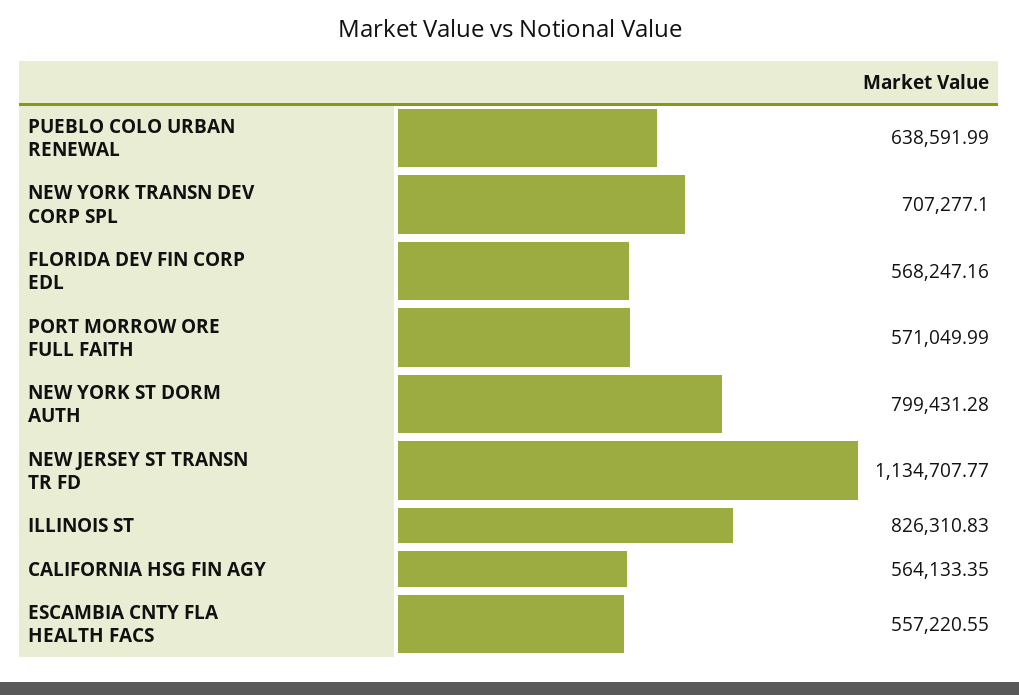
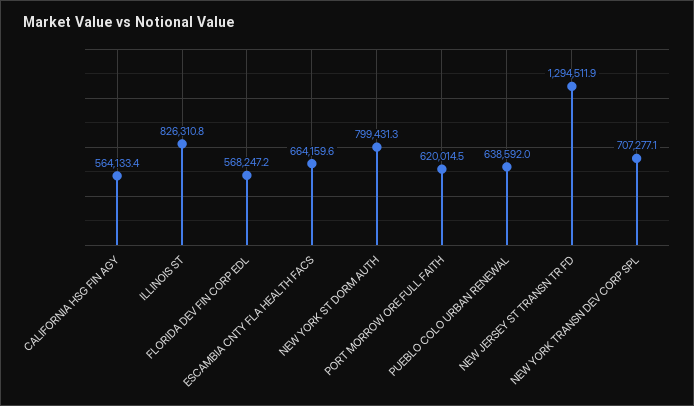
  {
    "PUEBLO COLO URBAN RENEWAL": 638591.99,
    "NEW YORK TRANSN DEV CORP SPL": 707277.1,
    "FLORIDA DEV FIN CORP EDL": 568247.16,
-   "PORT MORROW ORE FULL FAITH": 571049.99,
+   "PORT MORROW ORE FULL FAITH": 620014.5,
    "NEW YORK ST DORM AUTH": 799431.28,
-   "NEW JERSEY ST TRANSN TR FD": 1134707.77,
+   "NEW JERSEY ST TRANSN TR FD": 1294511.9,
    "ILLINOIS ST": 826310.83,
    "CALIFORNIA HSG FIN AGY": 564133.35,
-   "ESCAMBIA CNTY FLA HEALTH FACS": 557220.55
+   "ESCAMBIA CNTY FLA HEALTH FACS": 664159.6
  }

